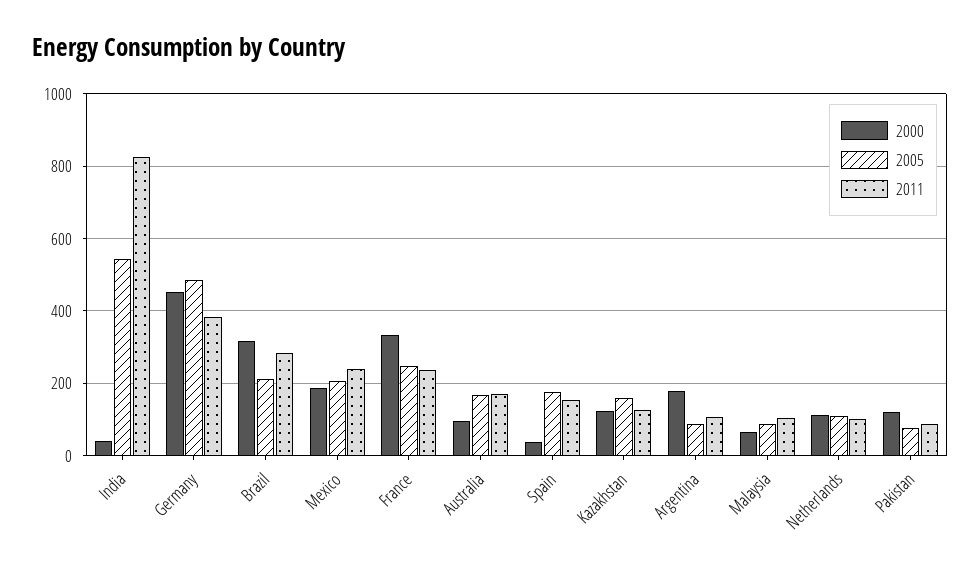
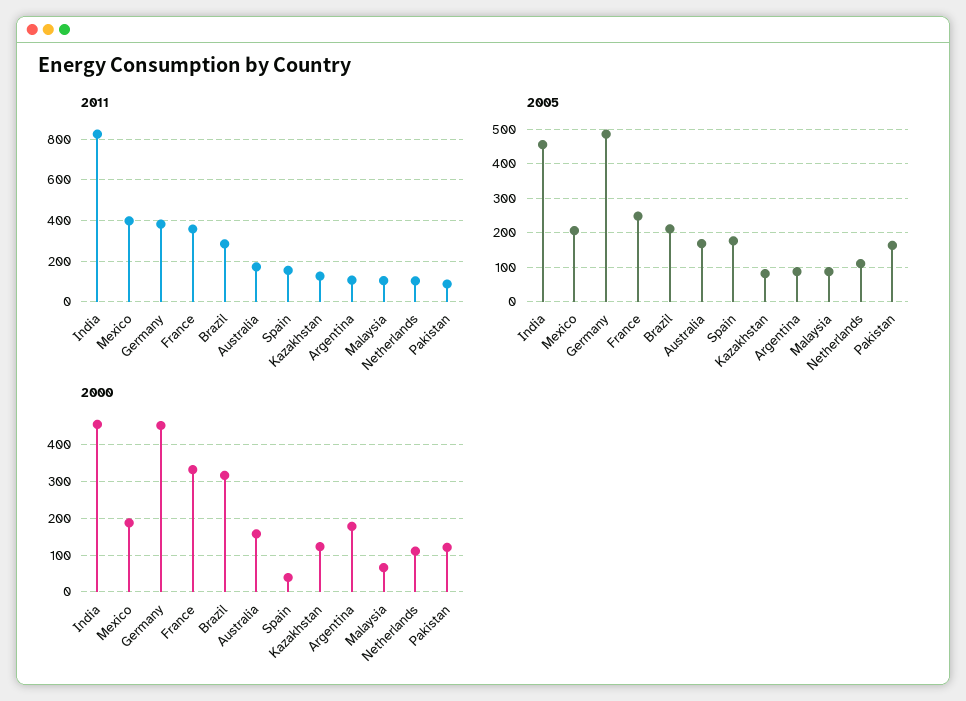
  {
    "2000": {
-     "India": 40,
+     "India": 460,
      "Germany": 460,
      "Brazil": 320,
      "Mexico": 180,
      "France": 340,
-     "Australia": 100,
+     "Australia": 160,
      "Spain": 40,
      "Kazakhstan": 120,
      "Argentina": 180,
      "Malaysia": 60,
      "Netherlands": 120,
      "Pakistan": 120
    },
    "2005": {
-     "India": 540,
+     "India": 460,
      "Germany": 480,
      "Brazil": 220,
      "Mexico": 200,
      "France": 240,
      "Australia": 160,
      "Spain": 180,
-     "Kazakhstan": 160,
+     "Kazakhstan": 80,
      "Argentina": 80,
      "Malaysia": 80,
      "Netherlands": 120,
-     "Pakistan": 80
+     "Pakistan": 160
    },
    "2011": {
      "India": 820,
      "Germany": 380,
      "Brazil": 280,
-     "Mexico": 240,
+     "Mexico": 400,
-     "France": 240,
+     "France": 350,
      "Australia": 180,
      "Spain": 160,
      "Kazakhstan": 120,
      "Argentina": 100,
      "Malaysia": 100,
      "Netherlands": 100,
      "Pakistan": 80
    }
  }

